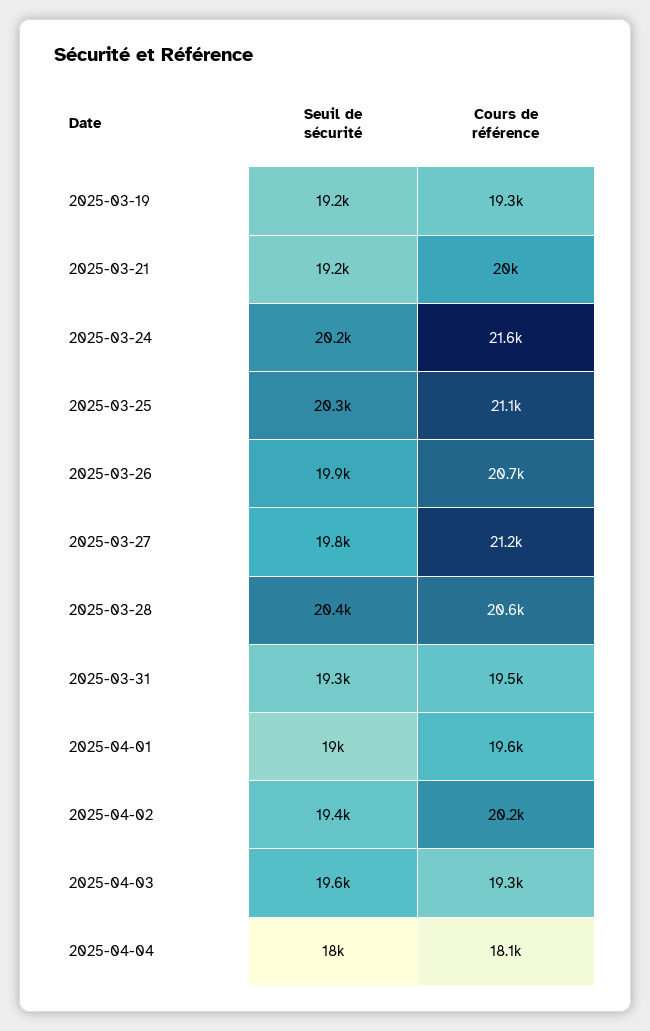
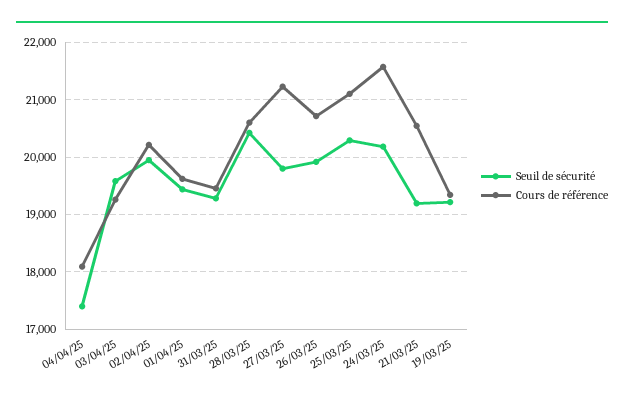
  {
    "Seuil de sécurité": {
      "2025-03-19": 19200,
      "2025-03-21": 19200,
      "2025-03-24": 20200,
      "2025-03-25": 20300,
      "2025-03-26": 19900,
      "2025-03-27": 19800,
      "2025-03-28": 20400,
      "2025-03-31": 19300,
-     "2025-04-01": 19000,
+     "2025-04-01": 19400,
-     "2025-04-02": 19400,
+     "2025-04-02": 20000,
      "2025-04-03": 19600,
-     "2025-04-04": 18000
+     "2025-04-04": 17400
    },
    "Cours de référence": {
      "2025-03-19": 19300,
-     "2025-03-21": 20000,
+     "2025-03-21": 20600,
      "2025-03-24": 21600,
      "2025-03-25": 21100,
      "2025-03-26": 20700,
      "2025-03-27": 21200,
      "2025-03-28": 20600,
      "2025-03-31": 19500,
      "2025-04-01": 19600,
      "2025-04-02": 20200,
      "2025-04-03": 19300,
      "2025-04-04": 18100
    }
  }

